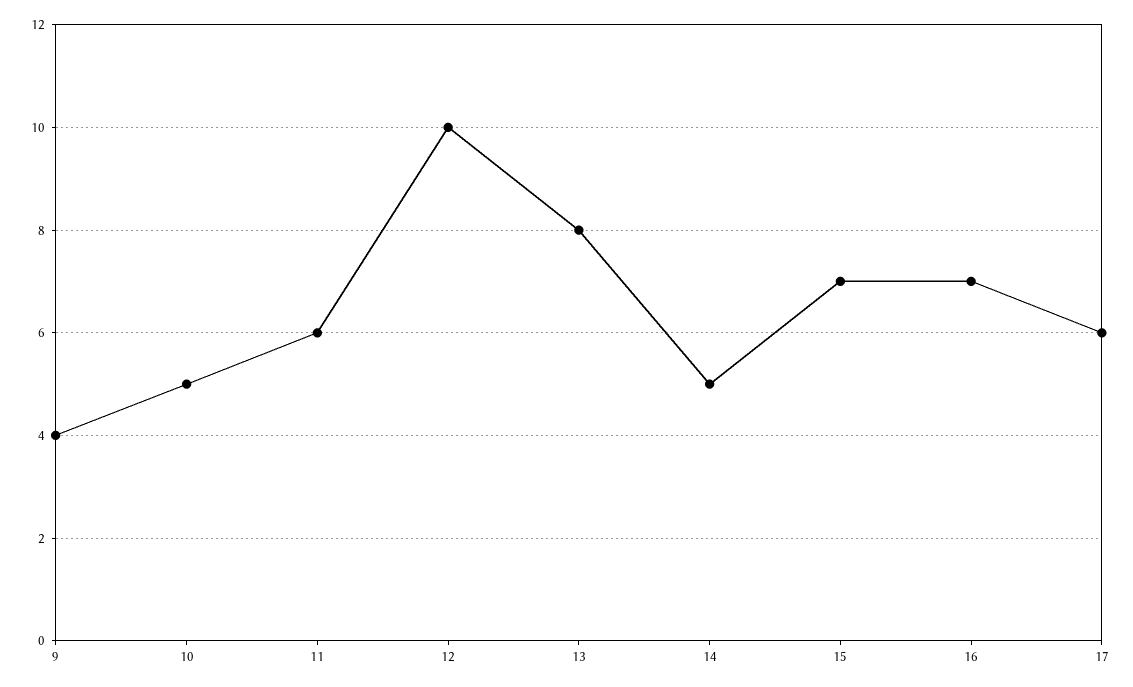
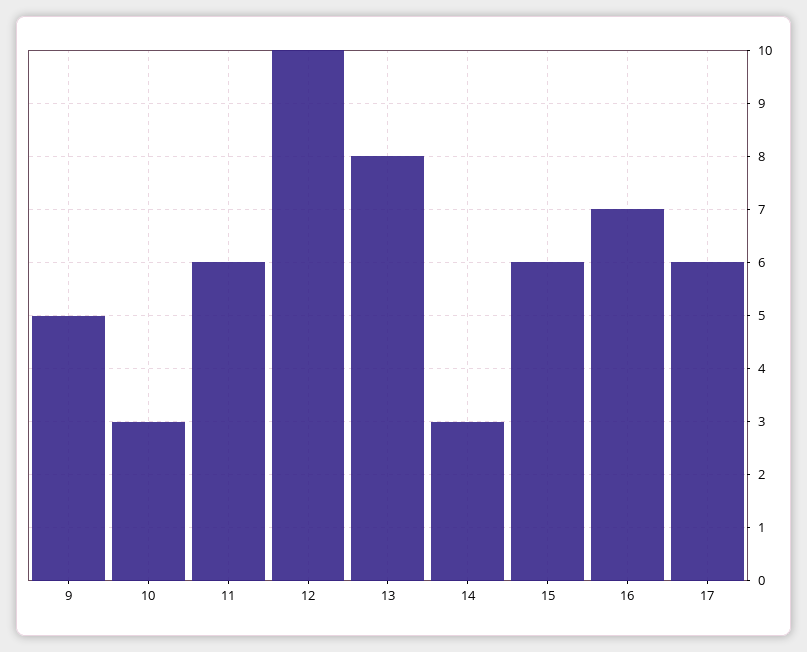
  {
-   "9": 4,
+   "9": 5,
-   "10": 5,
+   "10": 3,
    "11": 6,
    "12": 10,
    "13": 8,
-   "14": 5,
+   "14": 3,
-   "15": 7,
+   "15": 6,
    "16": 7,
    "17": 6
  }

